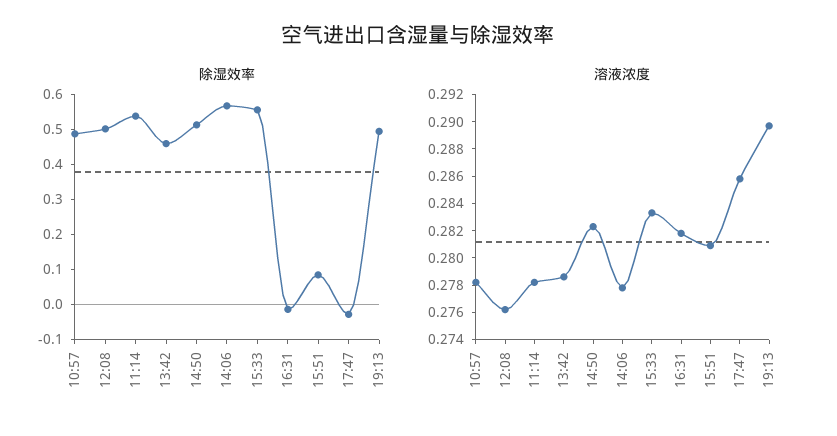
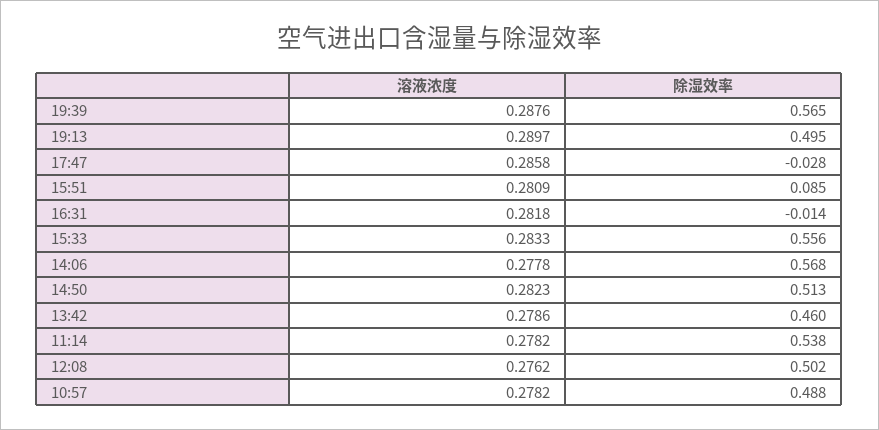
  {
    "除湿效率": {
      "10:57": 0.488,
      "12:08": 0.502,
      "11:14": 0.538,
      "13:42": 0.46,
      "14:50": 0.513,
      "14:06": 0.568,
      "15:33": 0.556,
      "16:31": -0.014,
      "15:51": 0.085,
      "17:47": -0.028,
-     "19:13": 0.495
+     "19:13": 0.495,
+     "19:39": 0.565
    },
    "溶液浓度": {
      "10:57": 0.2782,
      "12:08": 0.2762,
      "11:14": 0.2782,
      "13:42": 0.2786,
      "14:50": 0.2823,
      "14:06": 0.2778,
      "15:33": 0.2833,
      "16:31": 0.2818,
      "15:51": 0.2809,
      "17:47": 0.2858,
-     "19:13": 0.2897
+     "19:13": 0.2897,
+     "19:39": 0.2876
    }
  }

